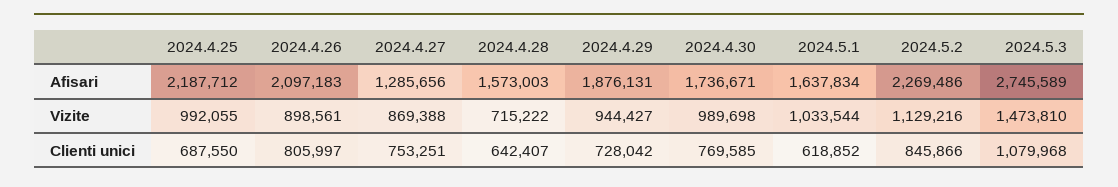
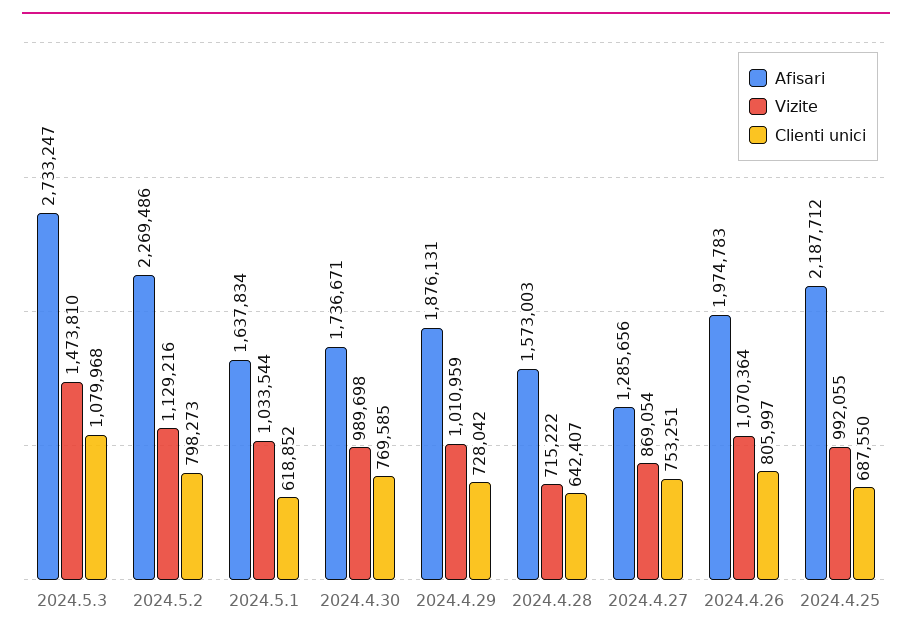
  {
    "Afisari": {
      "2024.4.25": 2187712,
-     "2024.4.26": 2097183,
+     "2024.4.26": 1974783,
      "2024.4.27": 1285656,
      "2024.4.28": 1573003,
      "2024.4.29": 1876131,
      "2024.4.30": 1736671,
      "2024.5.1": 1637834,
      "2024.5.2": 2269486,
-     "2024.5.3": 2745589
+     "2024.5.3": 2733247
    },
    "Vizite": {
      "2024.4.25": 992055,
-     "2024.4.26": 898561,
+     "2024.4.26": 1070364,
-     "2024.4.27": 869388,
+     "2024.4.27": 869054,
      "2024.4.28": 715222,
-     "2024.4.29": 944427,
+     "2024.4.29": 1010959,
      "2024.4.30": 989698,
      "2024.5.1": 1033544,
      "2024.5.2": 1129216,
      "2024.5.3": 1473810
    },
    "Clienti unici": {
      "2024.4.25": 687550,
      "2024.4.26": 805997,
      "2024.4.27": 753251,
      "2024.4.28": 642407,
      "2024.4.29": 728042,
      "2024.4.30": 769585,
      "2024.5.1": 618852,
-     "2024.5.2": 845866,
+     "2024.5.2": 798273,
      "2024.5.3": 1079968
    }
  }

